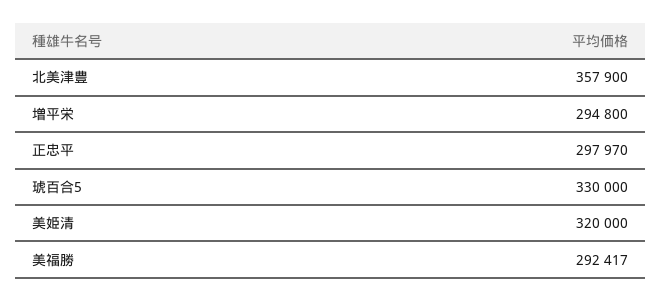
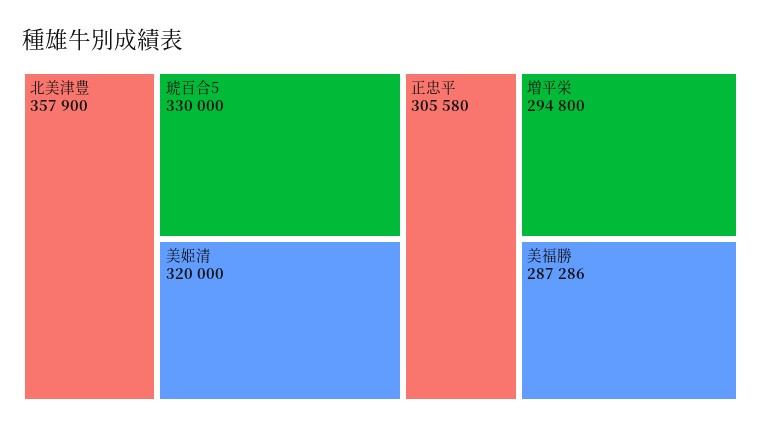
  {
    "北美津豊": 357900,
    "増平栄": 294800,
-   "正忠平": 297970,
+   "正忠平": 305580,
    "琥百合5": 330000,
    "美姫清": 320000,
-   "美福勝": 292417
+   "美福勝": 287286
  }

